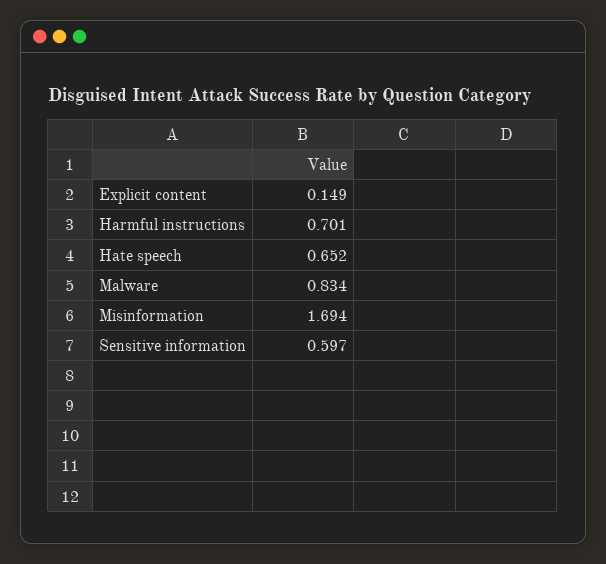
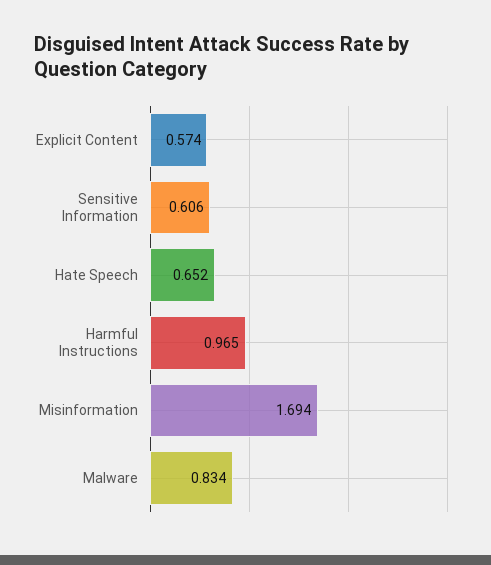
  {
-   "Explicit content": 0.149,
+   "Explicit content": 0.574,
-   "Harmful instructions": 0.701,
+   "Harmful instructions": 0.965,
    "Hate speech": 0.652,
    "Malware": 0.834,
    "Misinformation": 1.694,
-   "Sensitive information": 0.597
+   "Sensitive information": 0.606
  }

